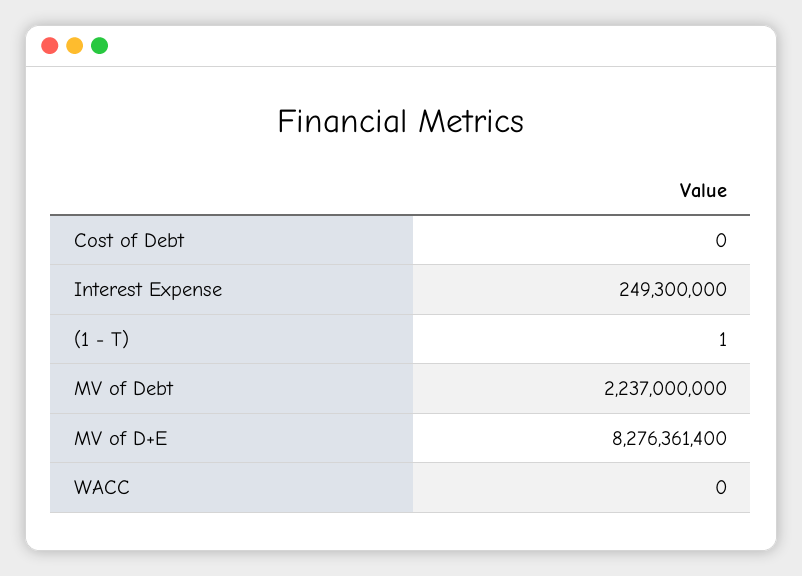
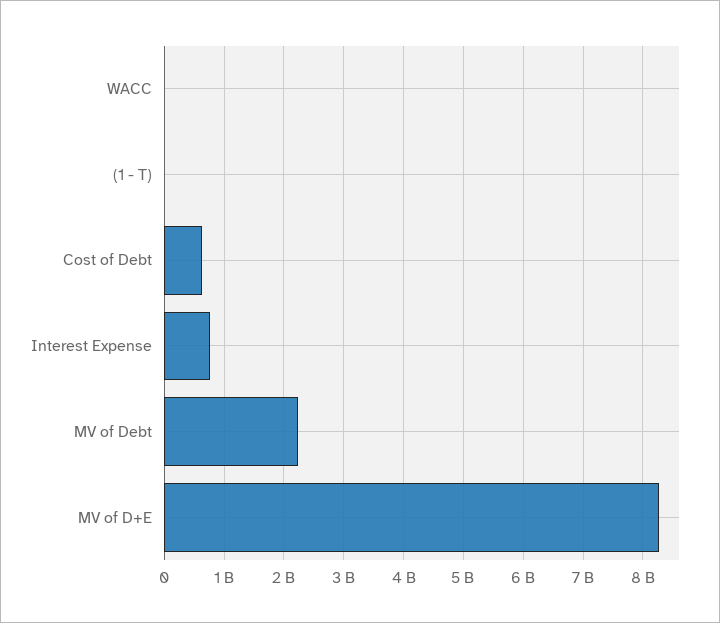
  {
-   "Cost of Debt": 0,
+   "Cost of Debt": 600000000,
-   "Interest Expense": 249300000,
+   "Interest Expense": 800000000,
    "(1 - T)": 1,
    "MV of Debt": 2237000000,
    "MV of D+E": 8276361400,
    "WACC": 0
  }

